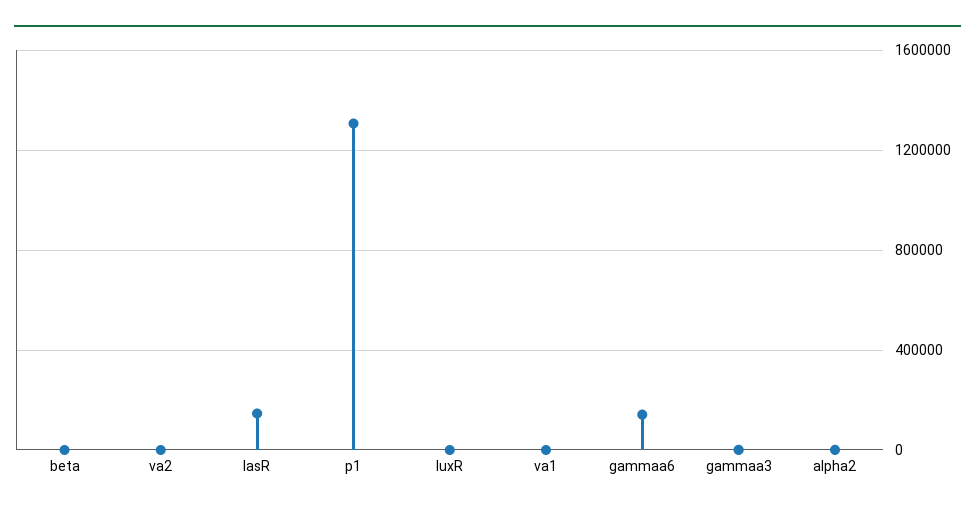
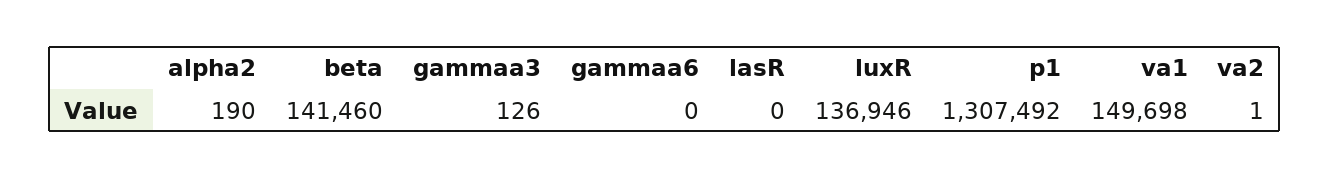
  {
-   "beta": 0,
+   "beta": 141460,
    "va2": 1,
-   "lasR": 150000,
+   "lasR": 0,
    "p1": 1307492,
-   "luxR": 0,
+   "luxR": 136946,
-   "va1": 0,
+   "va1": 149698,
-   "gammaa6": 150000,
+   "gammaa6": 0,
    "gammaa3": 126,
    "alpha2": 190
  }

